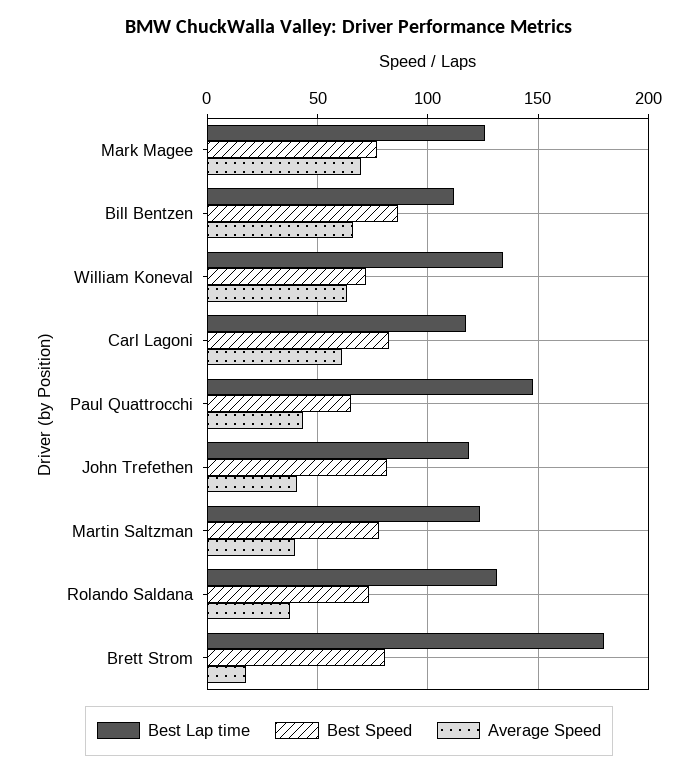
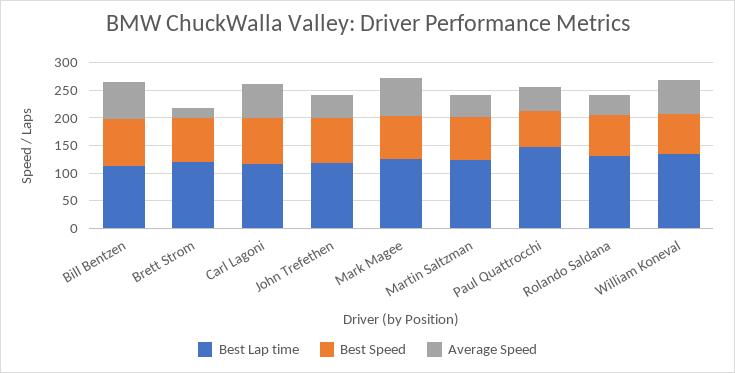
  {
    "Best Lap time": {
      "Mark Magee": 125,
      "Bill Bentzen": 110,
      "William Koneval": 135,
      "Carl Lagoni": 115,
      "Paul Quattrocchi": 150,
      "John Trefethen": 120,
      "Martin Saltzman": 125,
      "Rolando Saldana": 130,
-     "Brett Strom": 180
+     "Brett Strom": 125
    },
    "Best Speed": {
      "Mark Magee": 75,
      "Bill Bentzen": 85,
      "William Koneval": 70,
      "Carl Lagoni": 80,
      "Paul Quattrocchi": 65,
      "John Trefethen": 80,
      "Martin Saltzman": 80,
      "Rolando Saldana": 75,
      "Brett Strom": 80
    },
    "Average Speed": {
      "Mark Magee": 70,
      "Bill Bentzen": 65,
      "William Koneval": 65,
      "Carl Lagoni": 60,
      "Paul Quattrocchi": 45,
      "John Trefethen": 40,
      "Martin Saltzman": 40,
      "Rolando Saldana": 35,
      "Brett Strom": 20
    }
  }

